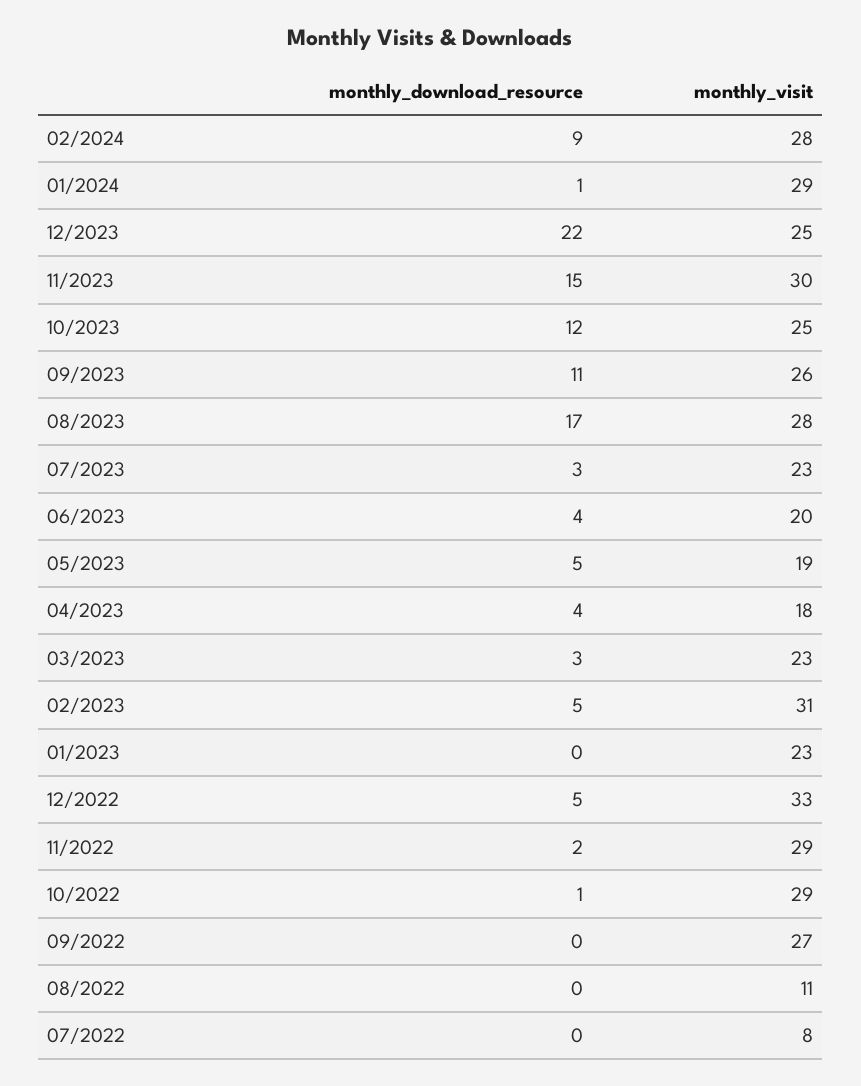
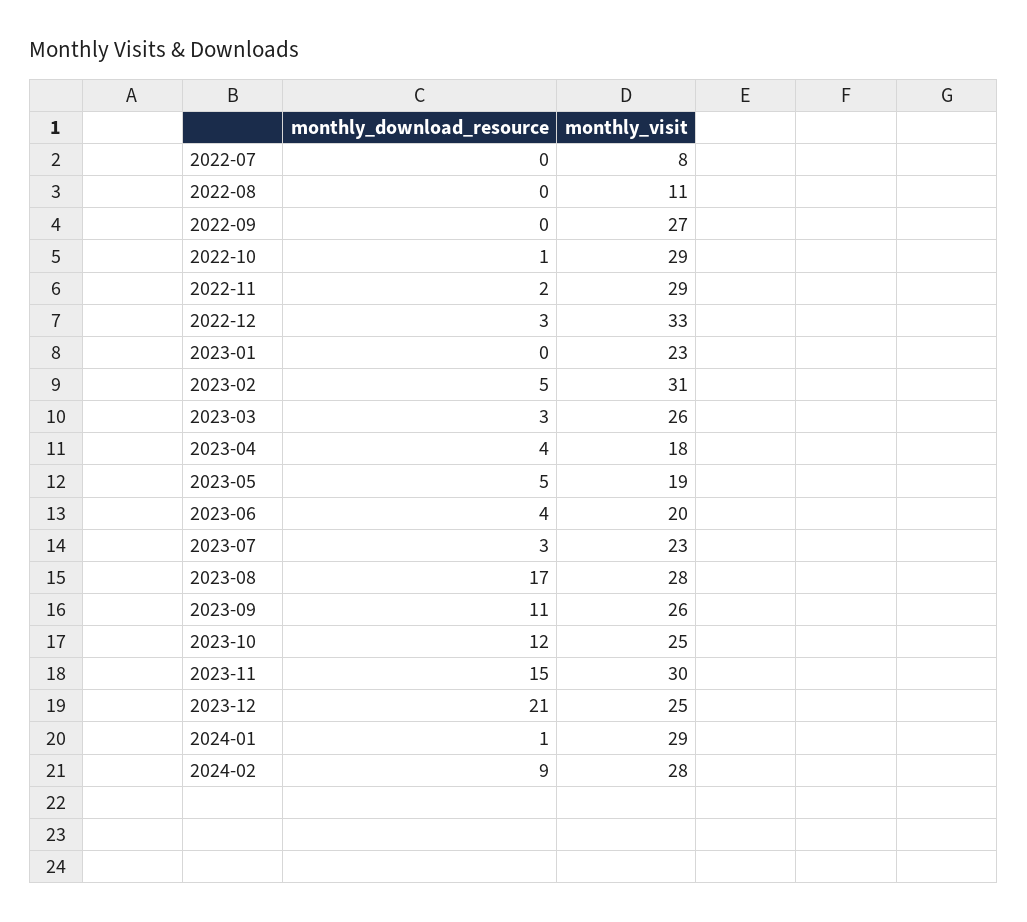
  {
    "monthly_download_resource": {
      "02/2024": 9,
      "01/2024": 1,
-     "12/2023": 22,
+     "12/2023": 21,
      "11/2023": 15,
      "10/2023": 12,
      "09/2023": 11,
      "08/2023": 17,
      "07/2023": 3,
      "06/2023": 4,
      "05/2023": 5,
      "04/2023": 4,
      "03/2023": 3,
      "02/2023": 5,
      "01/2023": 0,
-     "12/2022": 5,
+     "12/2022": 3,
      "11/2022": 2,
      "10/2022": 1,
      "09/2022": 0,
      "08/2022": 0,
      "07/2022": 0
    },
    "monthly_visit": {
      "02/2024": 28,
      "01/2024": 29,
      "12/2023": 25,
      "11/2023": 30,
      "10/2023": 25,
      "09/2023": 26,
      "08/2023": 28,
      "07/2023": 23,
      "06/2023": 20,
      "05/2023": 19,
      "04/2023": 18,
-     "03/2023": 23,
+     "03/2023": 26,
      "02/2023": 31,
      "01/2023": 23,
      "12/2022": 33,
      "11/2022": 29,
      "10/2022": 29,
      "09/2022": 27,
      "08/2022": 11,
      "07/2022": 8
    }
  }

